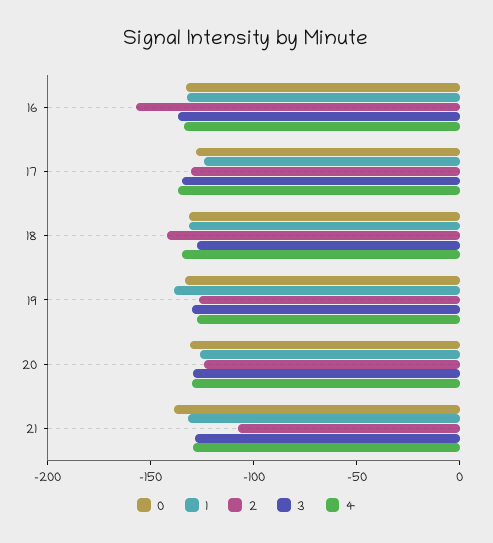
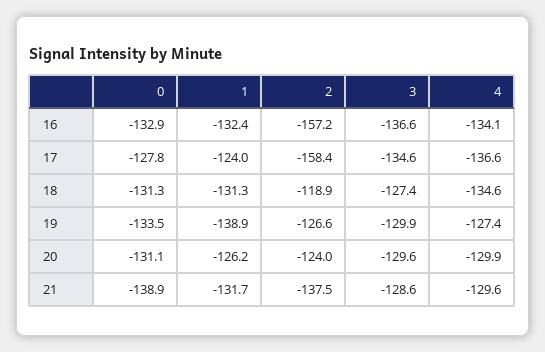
  {
    "0": {
      "16": -132.9,
      "17": -127.8,
      "18": -131.3,
      "19": -133.5,
      "20": -131.1,
      "21": -138.9
    },
    "1": {
      "16": -132.4,
      "17": -124,
      "18": -131.3,
      "19": -138.9,
      "20": -126.2,
      "21": -131.7
    },
    "2": {
      "16": -157.2,
-     "17": -130,
+     "17": -158.4,
-     "18": -140,
+     "18": -118.9,
      "19": -126.6,
      "20": -124,
-     "21": -110
+     "21": -137.5
    },
    "3": {
      "16": -136.6,
      "17": -134.6,
      "18": -127.4,
      "19": -129.9,
      "20": -129.6,
      "21": -128.6
    },
    "4": {
      "16": -134.1,
      "17": -136.6,
      "18": -134.6,
      "19": -127.4,
      "20": -129.9,
      "21": -129.6
    }
  }

